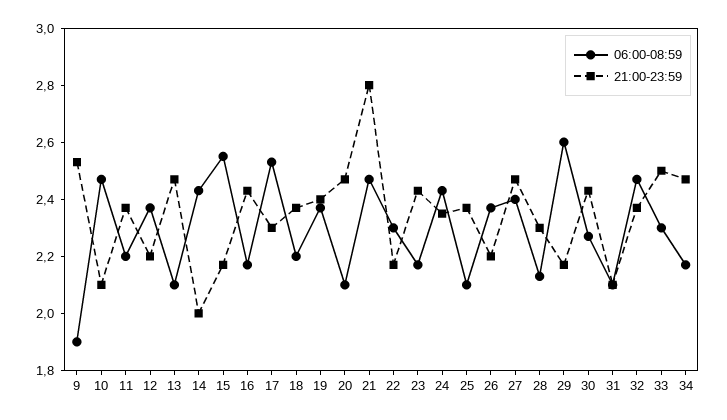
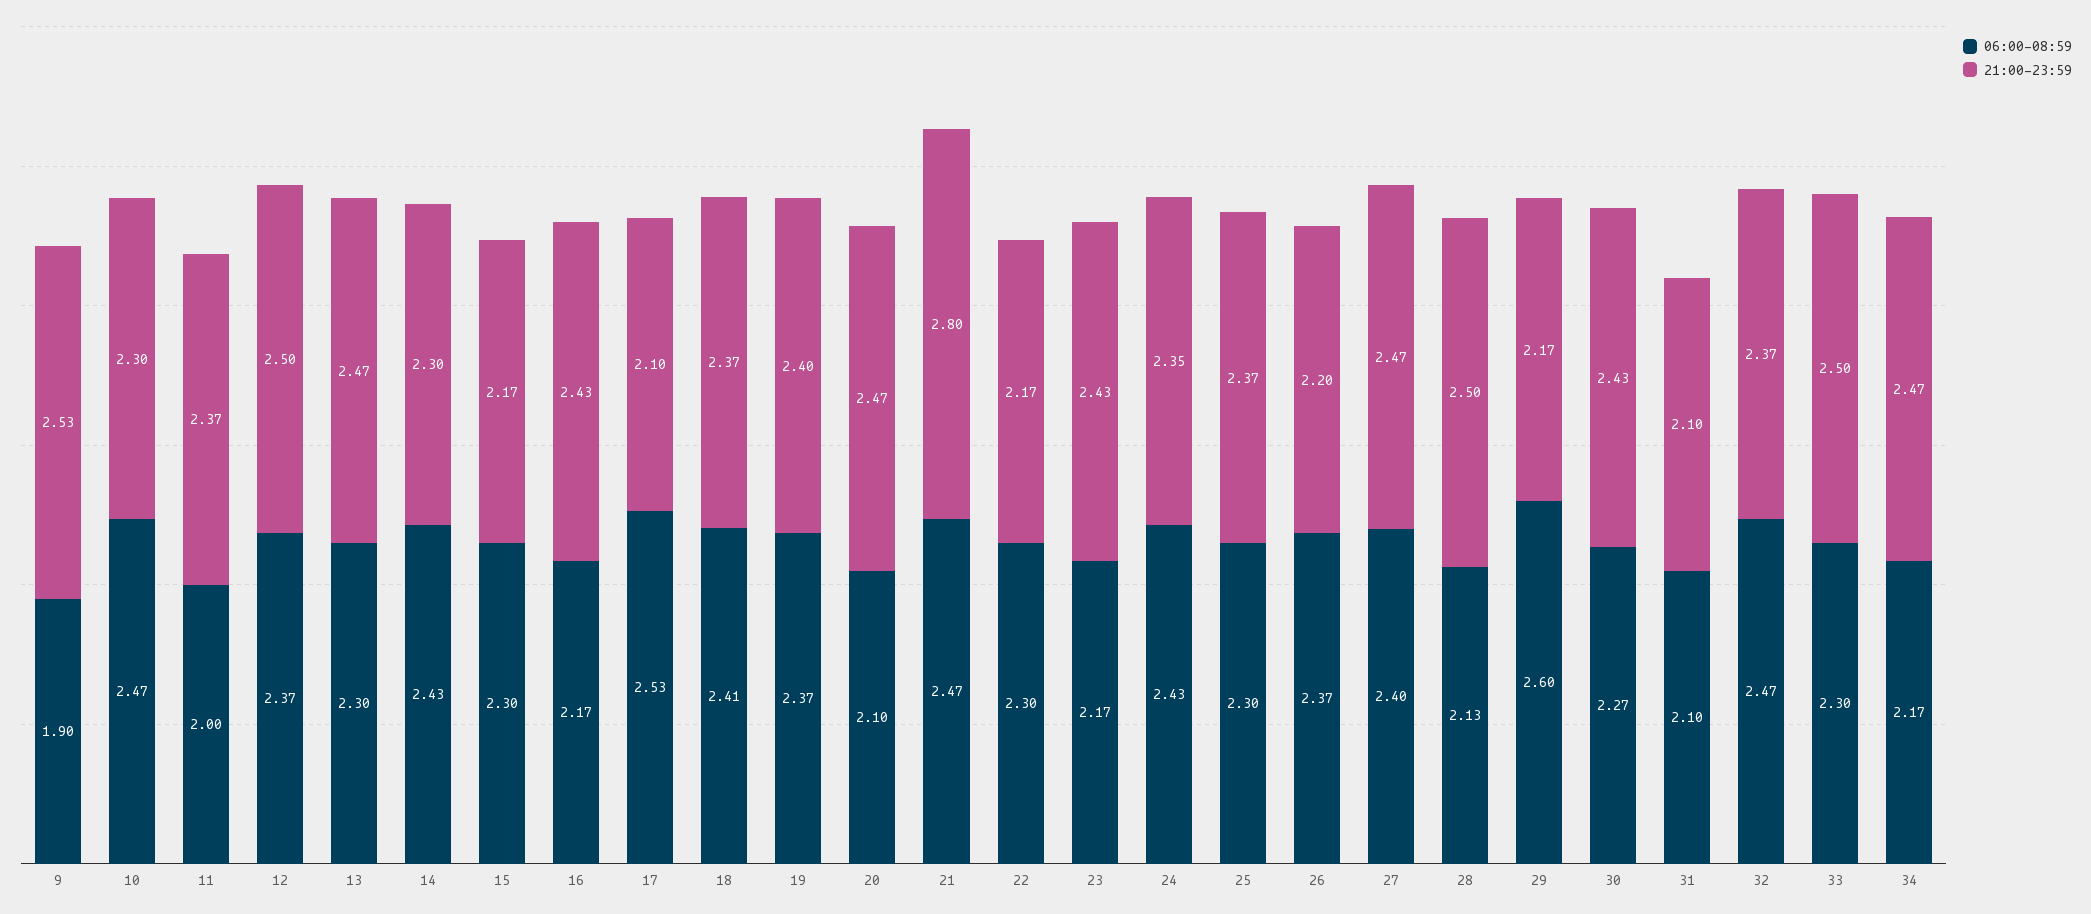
  {
    "06:00-08:59": {
      "9": 1.9,
      "10": 2.47,
-     "11": 2.2,
+     "11": 2,
      "12": 2.37,
-     "13": 2.1,
+     "13": 2.3,
      "14": 2.43,
-     "15": 2.55,
+     "15": 2.3,
      "16": 2.17,
      "17": 2.53,
-     "18": 2.2,
+     "18": 2.41,
      "19": 2.37,
      "20": 2.1,
      "21": 2.47,
      "22": 2.3,
      "23": 2.17,
      "24": 2.43,
-     "25": 2.1,
+     "25": 2.3,
      "26": 2.37,
      "27": 2.4,
      "28": 2.13,
      "29": 2.6,
      "30": 2.27,
      "31": 2.1,
      "32": 2.47,
      "33": 2.3,
      "34": 2.17
    },
    "21:00-23:59": {
      "9": 2.53,
-     "10": 2.1,
+     "10": 2.3,
      "11": 2.37,
-     "12": 2.2,
+     "12": 2.5,
      "13": 2.47,
-     "14": 2,
+     "14": 2.3,
      "15": 2.17,
      "16": 2.43,
-     "17": 2.3,
+     "17": 2.1,
      "18": 2.37,
      "19": 2.4,
      "20": 2.47,
      "21": 2.8,
      "22": 2.17,
      "23": 2.43,
      "24": 2.35,
      "25": 2.37,
      "26": 2.2,
      "27": 2.47,
-     "28": 2.3,
+     "28": 2.5,
      "29": 2.17,
      "30": 2.43,
      "31": 2.1,
      "32": 2.37,
      "33": 2.5,
      "34": 2.47
    }
  }

